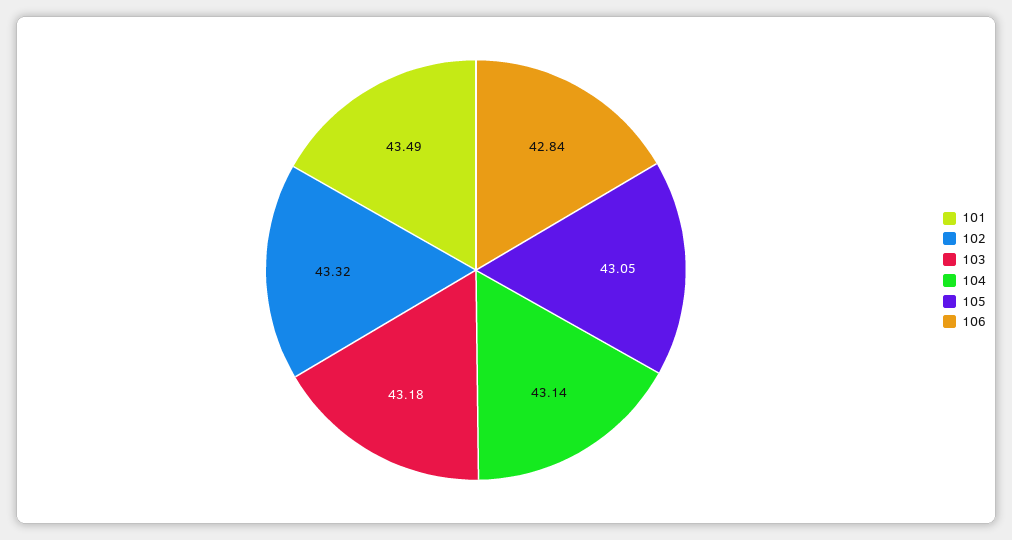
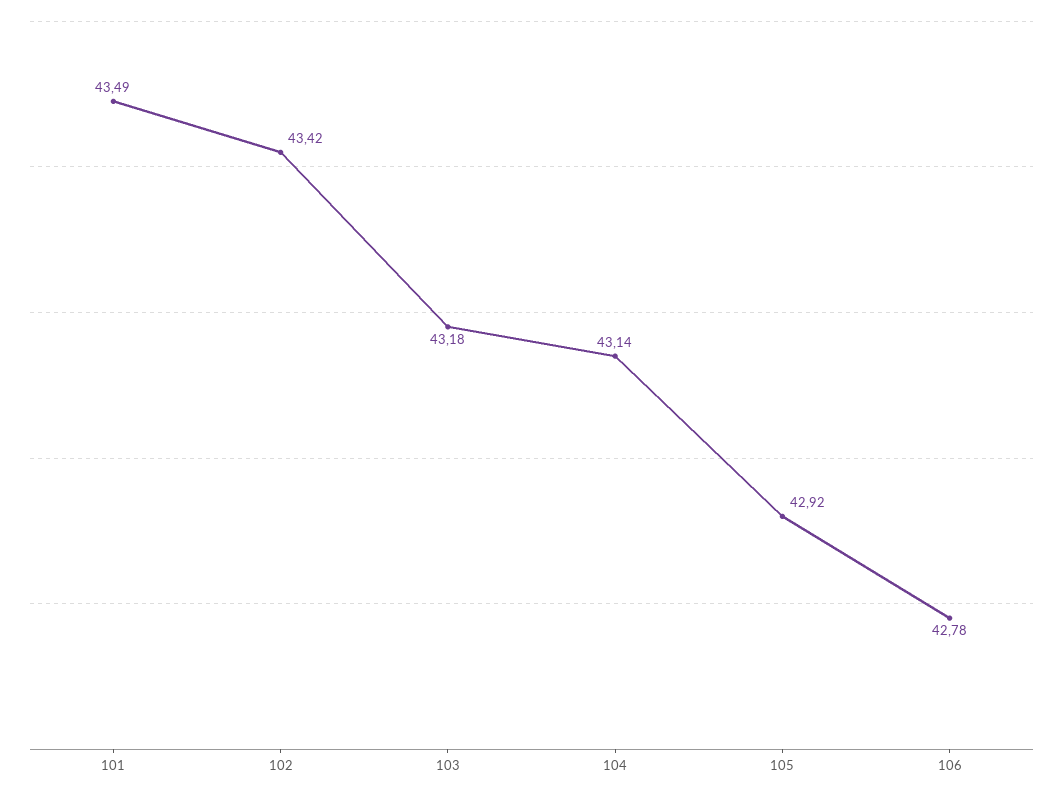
  {
    "101": 43.49,
-   "102": 43.32,
+   "102": 43.42,
    "103": 43.18,
    "104": 43.14,
-   "105": 43.05,
+   "105": 42.92,
-   "106": 42.84
+   "106": 42.78
  }

